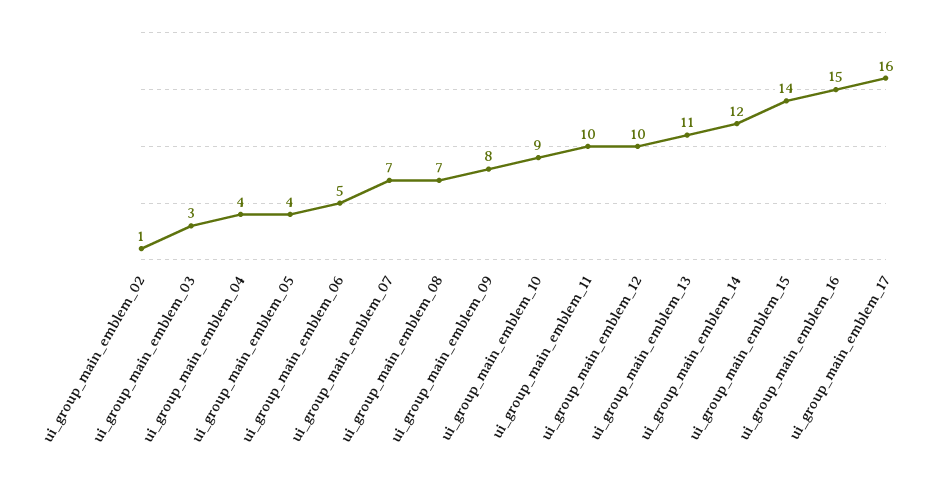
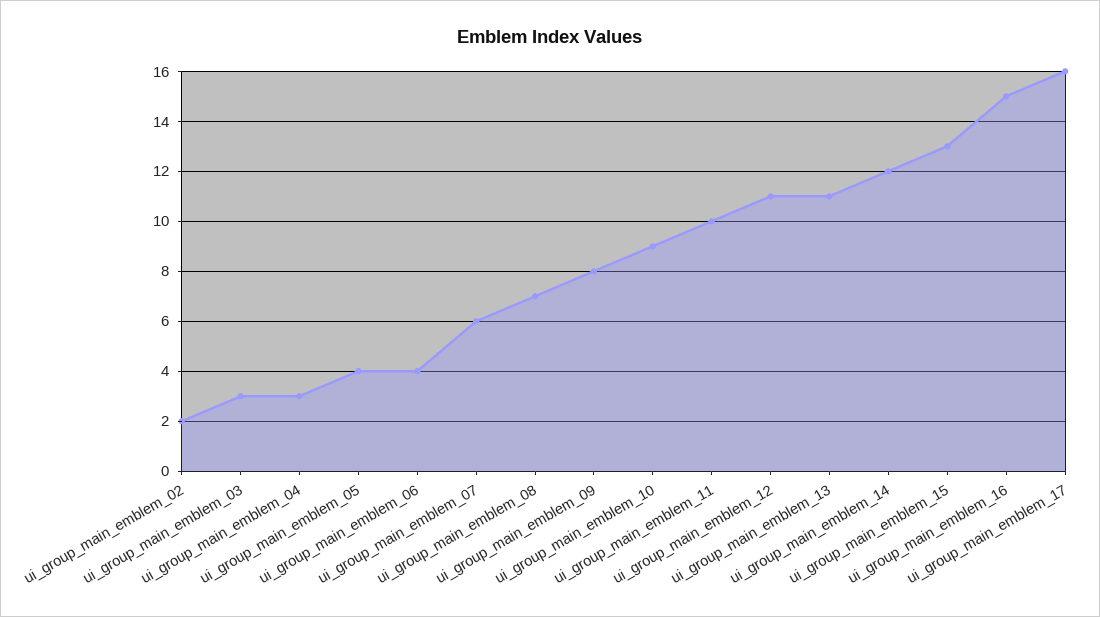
  {
-   "ui_group_main_emblem_02": 1,
+   "ui_group_main_emblem_02": 2,
    "ui_group_main_emblem_03": 3,
-   "ui_group_main_emblem_04": 4,
+   "ui_group_main_emblem_04": 3,
    "ui_group_main_emblem_05": 4,
-   "ui_group_main_emblem_06": 5,
+   "ui_group_main_emblem_06": 4,
-   "ui_group_main_emblem_07": 7,
+   "ui_group_main_emblem_07": 6,
    "ui_group_main_emblem_08": 7,
    "ui_group_main_emblem_09": 8,
    "ui_group_main_emblem_10": 9,
    "ui_group_main_emblem_11": 10,
-   "ui_group_main_emblem_12": 10,
+   "ui_group_main_emblem_12": 11,
    "ui_group_main_emblem_13": 11,
    "ui_group_main_emblem_14": 12,
-   "ui_group_main_emblem_15": 14,
+   "ui_group_main_emblem_15": 13,
    "ui_group_main_emblem_16": 15,
    "ui_group_main_emblem_17": 16
  }

